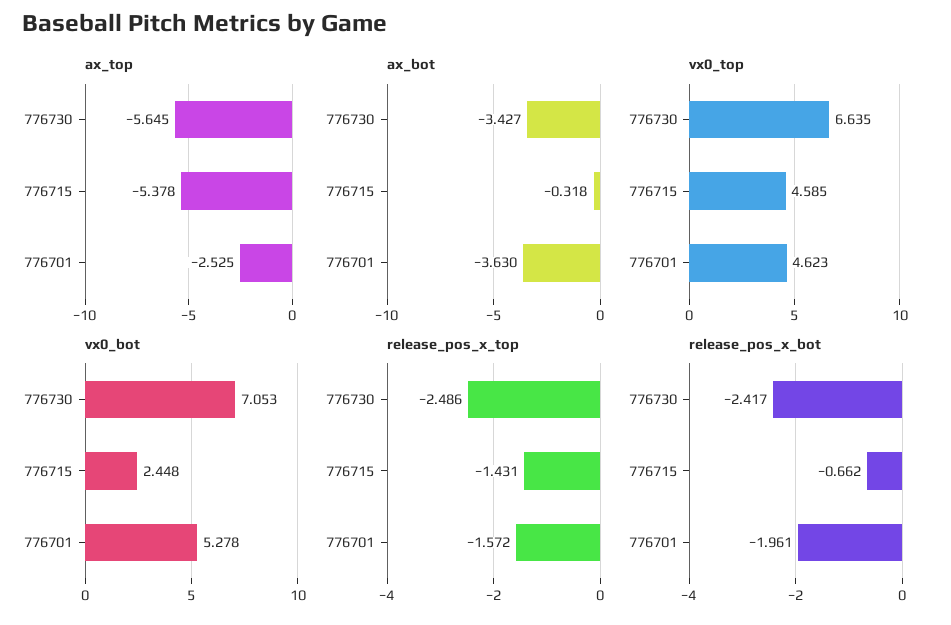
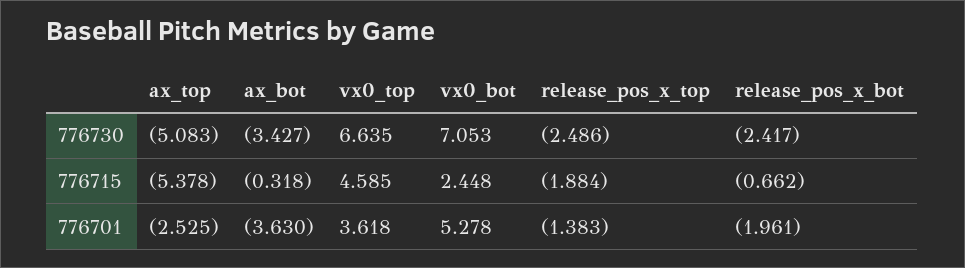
  {
    "ax_top": {
-     "776730": -5.645,
+     "776730": -5.083,
      "776715": -5.378,
      "776701": -2.525
    },
    "ax_bot": {
      "776730": -3.427,
      "776715": -0.318,
      "776701": -3.63
    },
    "vx0_top": {
      "776730": 6.635,
      "776715": 4.585,
-     "776701": 4.623
+     "776701": 3.618
    },
    "vx0_bot": {
      "776730": 7.053,
      "776715": 2.448,
      "776701": 5.278
    },
    "release_pos_x_top": {
      "776730": -2.486,
-     "776715": -1.431,
+     "776715": -1.884,
-     "776701": -1.572
+     "776701": -1.383
    },
    "release_pos_x_bot": {
      "776730": -2.417,
      "776715": -0.662,
      "776701": -1.961
    }
  }

